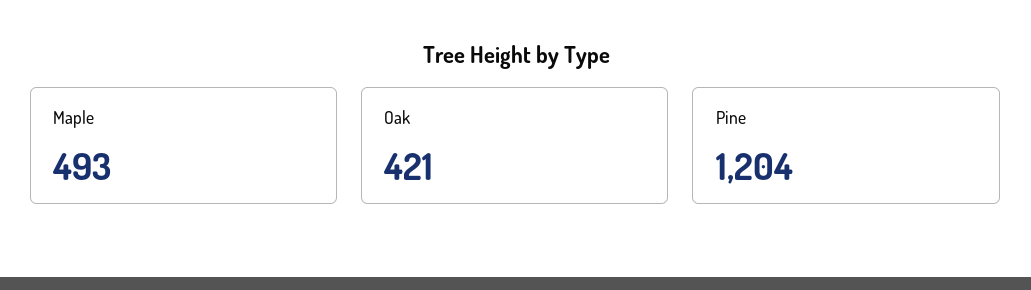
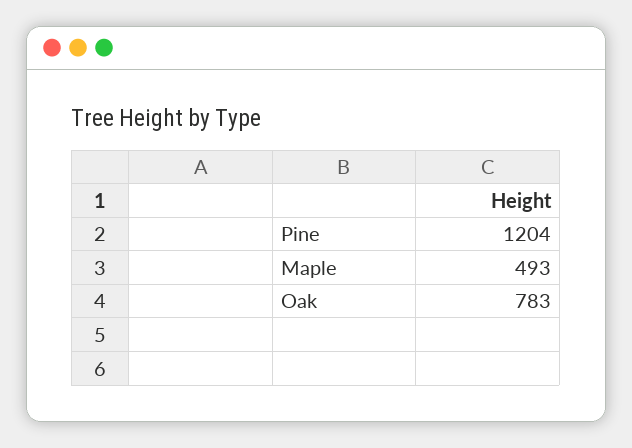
  {
    "Maple": 493,
-   "Oak": 421,
+   "Oak": 783,
    "Pine": 1204
  }

